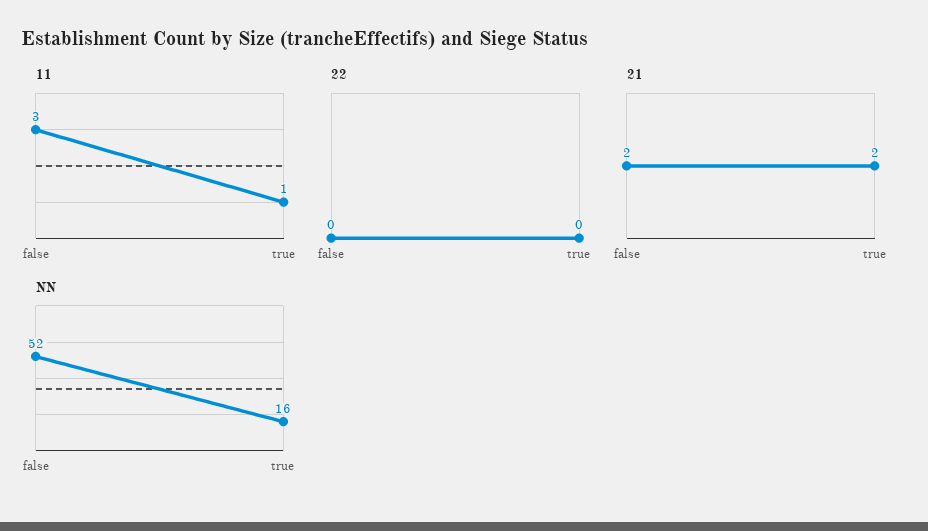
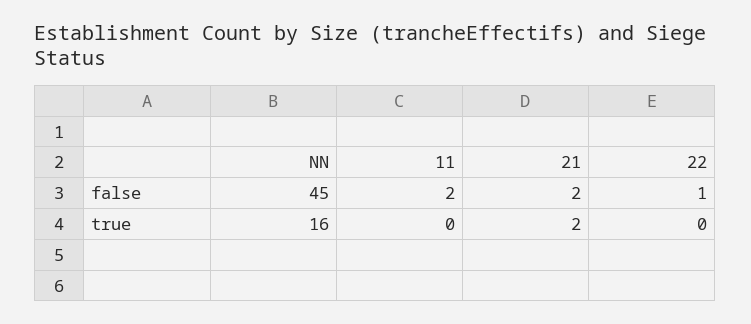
  {
    "11": {
-     "false": 3,
+     "false": 2,
-     "true": 1
+     "true": 0
    },
    "22": {
-     "false": 0,
+     "false": 1,
      "true": 0
    },
    "21": {
      "false": 2,
      "true": 2
    },
    "NN": {
-     "false": 52,
+     "false": 45,
      "true": 16
    }
  }

